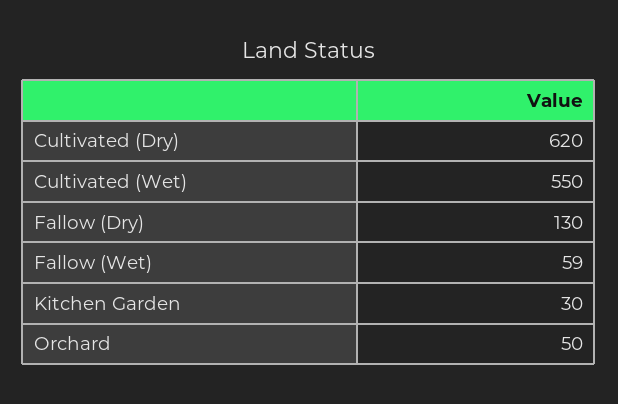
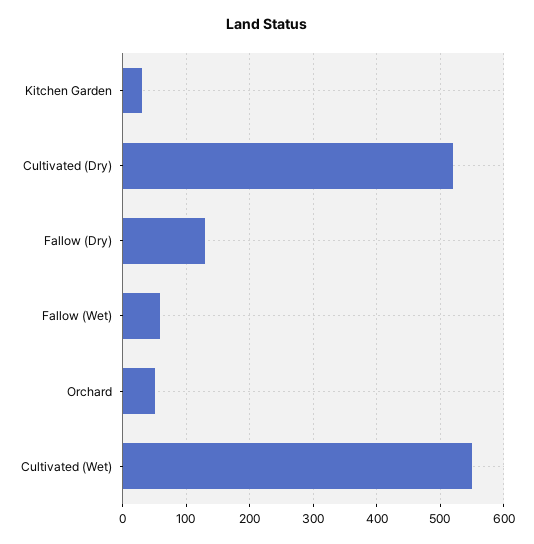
  {
-   "Cultivated (Dry)": 620,
+   "Cultivated (Dry)": 520,
    "Cultivated (Wet)": 550,
    "Fallow (Dry)": 130,
    "Fallow (Wet)": 59,
    "Kitchen Garden": 30,
    "Orchard": 50
  }

